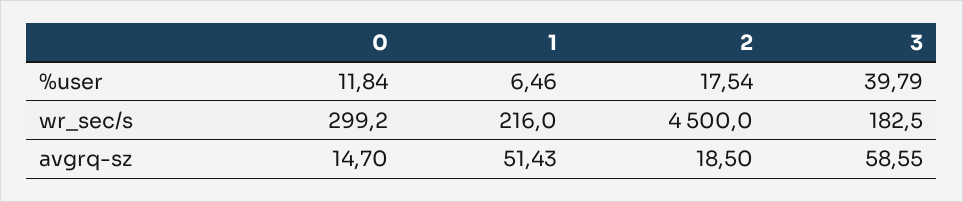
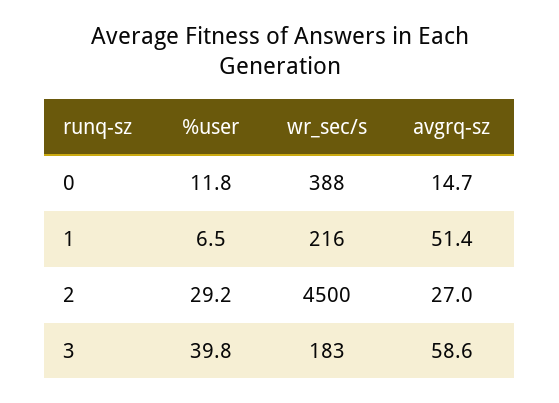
  {
    "0": {
      "%user": 11.84,
-     "wr_sec/s": 299.2,
+     "wr_sec/s": 388,
      "avgrq-sz": 14.7
    },
    "1": {
      "%user": 6.46,
      "wr_sec/s": 216,
      "avgrq-sz": 51.43
    },
    "2": {
-     "%user": 17.54,
+     "%user": 29.2,
      "wr_sec/s": 4500,
-     "avgrq-sz": 18.5
+     "avgrq-sz": 27
    },
    "3": {
      "%user": 39.79,
      "wr_sec/s": 182.5,
      "avgrq-sz": 58.55
    }
  }

